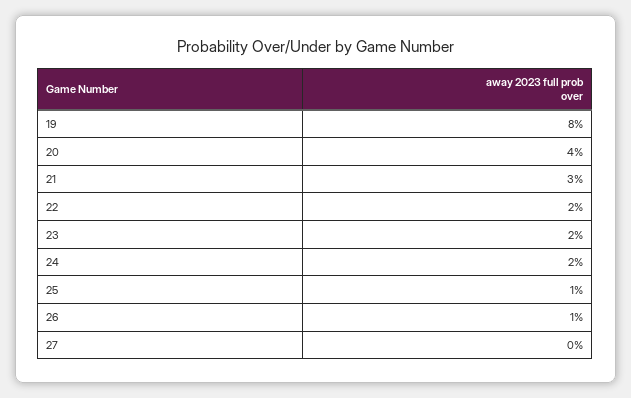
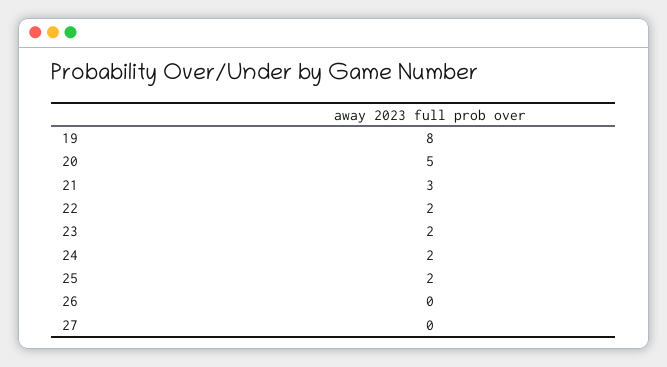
  {
    "19": 8,
-   "20": 4,
+   "20": 5,
    "21": 3,
    "22": 2,
    "23": 2,
    "24": 2,
-   "25": 1,
+   "25": 2,
-   "26": 1,
+   "26": 0,
    "27": 0
  }

